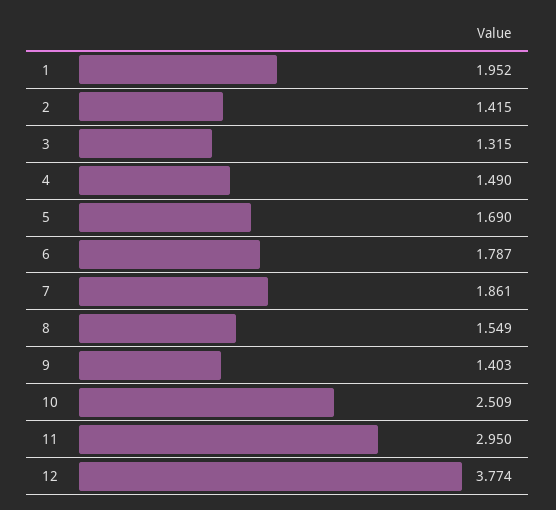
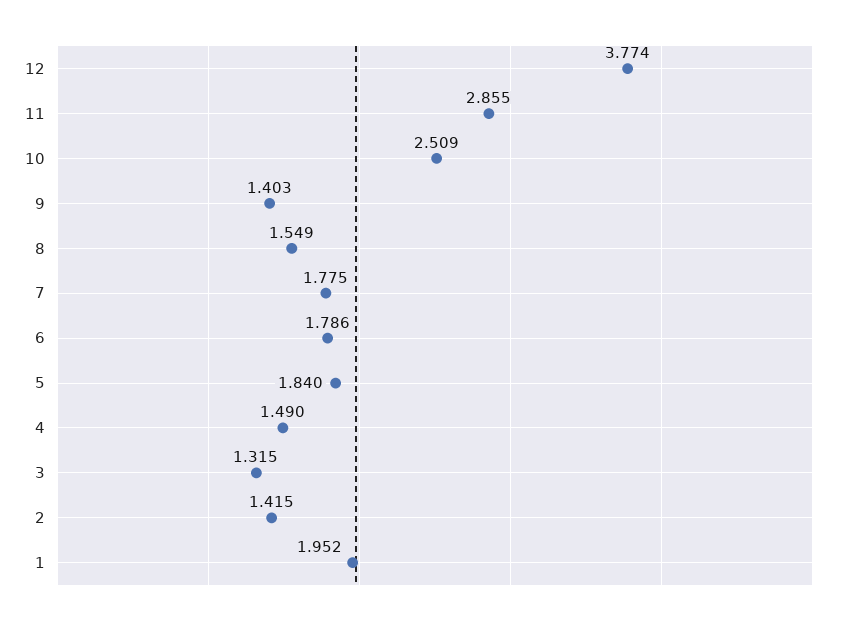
  {
    "1": 1.952,
    "2": 1.415,
    "3": 1.315,
    "4": 1.49,
-   "5": 1.69,
+   "5": 1.84,
-   "6": 1.787,
+   "6": 1.786,
-   "7": 1.861,
+   "7": 1.775,
    "8": 1.549,
    "9": 1.403,
    "10": 2.509,
-   "11": 2.95,
+   "11": 2.855,
    "12": 3.774
  }

